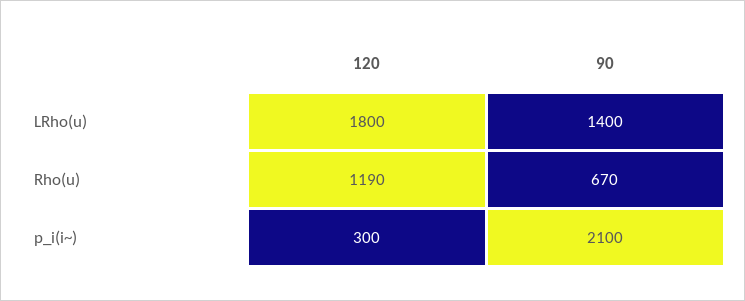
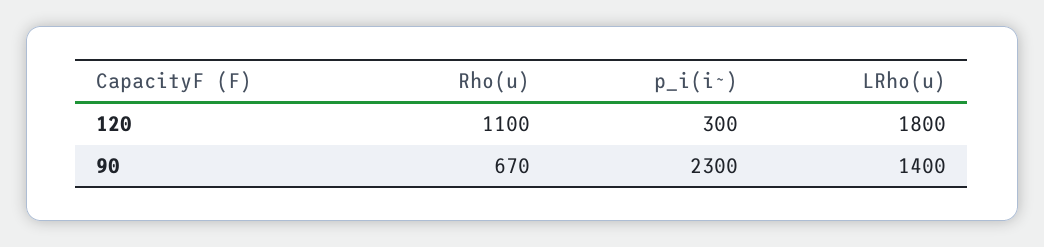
  {
    "120": {
      "LRho(u)": 1800,
-     "Rho(u)": 1190,
+     "Rho(u)": 1100,
      "p_i(i~)": 300
    },
    "90": {
      "LRho(u)": 1400,
      "Rho(u)": 670,
-     "p_i(i~)": 2100
+     "p_i(i~)": 2300
    }
  }

